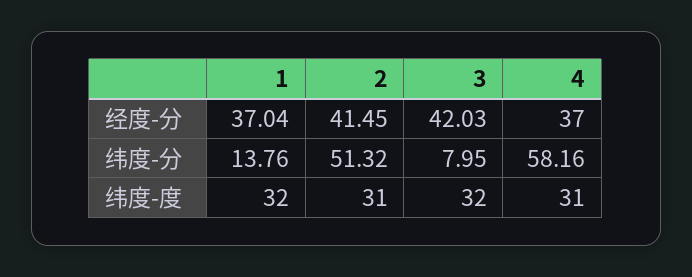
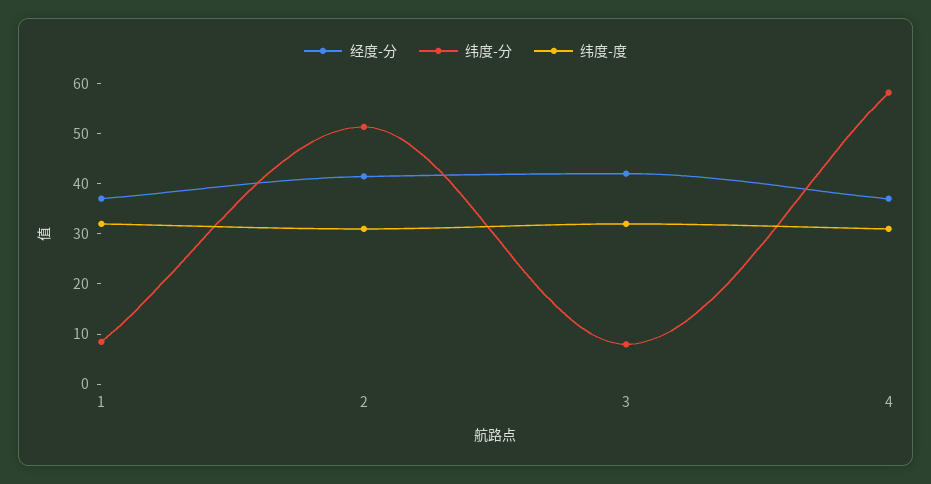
  {
    "经度-分": {
      "1": 37.04,
      "2": 41.45,
      "3": 42.03,
      "4": 37
    },
    "纬度-分": {
-     "1": 13.76,
+     "1": 8,
      "2": 51.32,
      "3": 7.95,
      "4": 58.16
    },
    "纬度-度": {
      "1": 32,
      "2": 31,
      "3": 32,
      "4": 31
    }
  }

